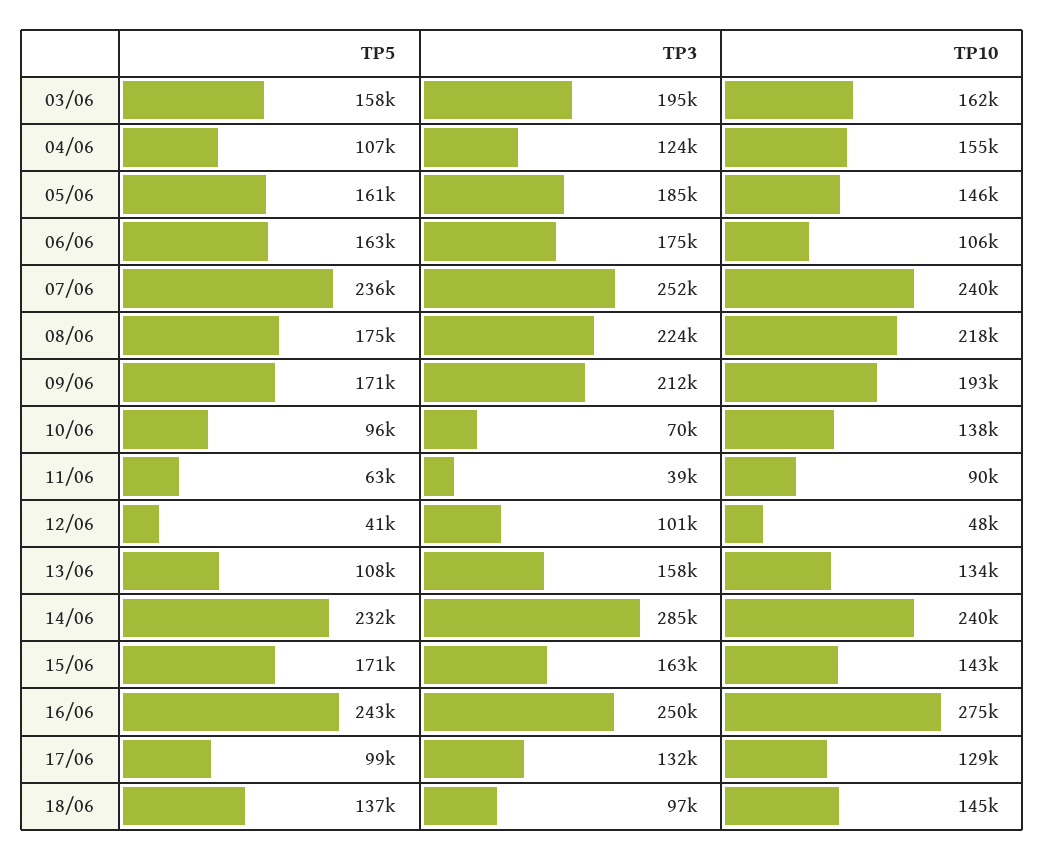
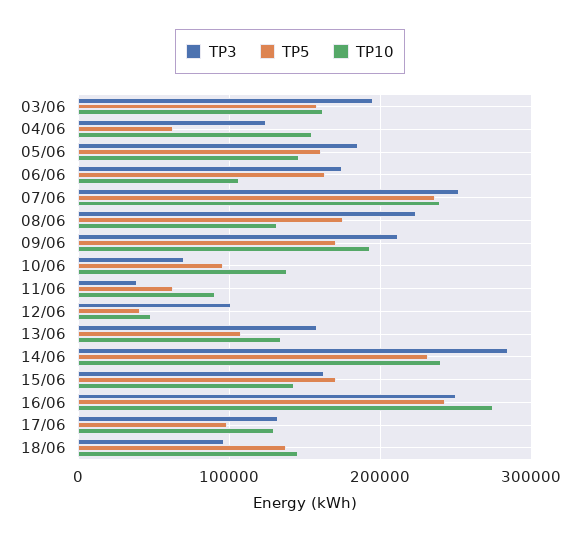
  {
    "TP5": {
      "03/06": 158000,
-     "04/06": 107000,
+     "04/06": 60000,
      "05/06": 161000,
      "06/06": 163000,
      "07/06": 236000,
      "08/06": 175000,
      "09/06": 171000,
      "10/06": 96000,
      "11/06": 63000,
      "12/06": 41000,
      "13/06": 108000,
      "14/06": 232000,
      "15/06": 171000,
      "16/06": 243000,
      "17/06": 99000,
      "18/06": 137000
    },
    "TP3": {
      "03/06": 195000,
      "04/06": 124000,
      "05/06": 185000,
      "06/06": 175000,
      "07/06": 252000,
      "08/06": 224000,
      "09/06": 212000,
      "10/06": 70000,
      "11/06": 39000,
      "12/06": 101000,
      "13/06": 158000,
      "14/06": 285000,
      "15/06": 163000,
      "16/06": 250000,
      "17/06": 132000,
      "18/06": 97000
    },
    "TP10": {
      "03/06": 162000,
      "04/06": 155000,
      "05/06": 146000,
      "06/06": 106000,
      "07/06": 240000,
-     "08/06": 218000,
+     "08/06": 130000,
      "09/06": 193000,
      "10/06": 138000,
      "11/06": 90000,
      "12/06": 48000,
      "13/06": 134000,
      "14/06": 240000,
      "15/06": 143000,
      "16/06": 275000,
      "17/06": 129000,
      "18/06": 145000
    }
  }

